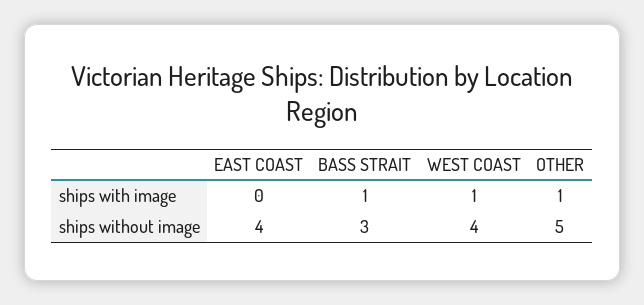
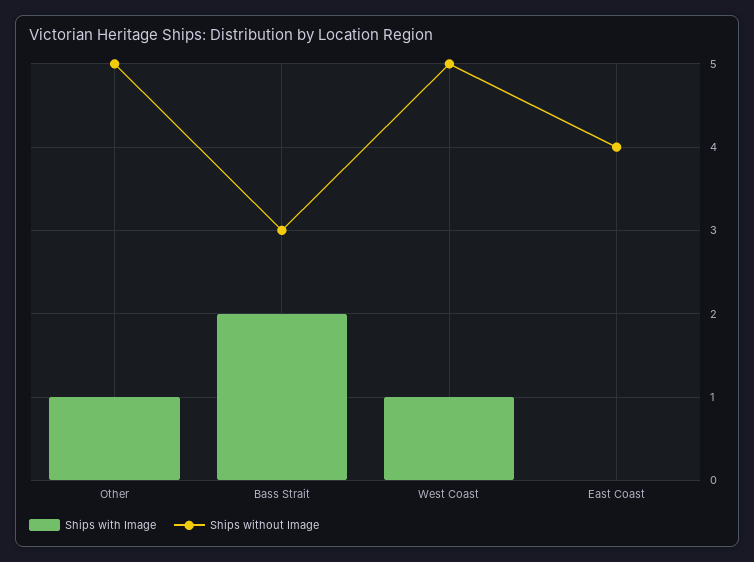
  {
    "ships with image": {
      "EAST COAST": 0,
-     "BASS STRAIT": 1,
+     "BASS STRAIT": 2,
      "WEST COAST": 1,
      "OTHER": 1
    },
    "ships without image": {
      "EAST COAST": 4,
      "BASS STRAIT": 3,
-     "WEST COAST": 4,
+     "WEST COAST": 5,
      "OTHER": 5
    }
  }

